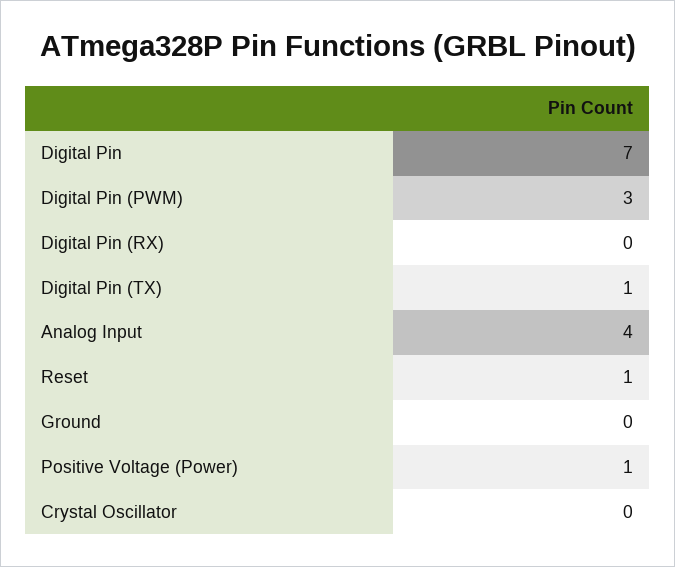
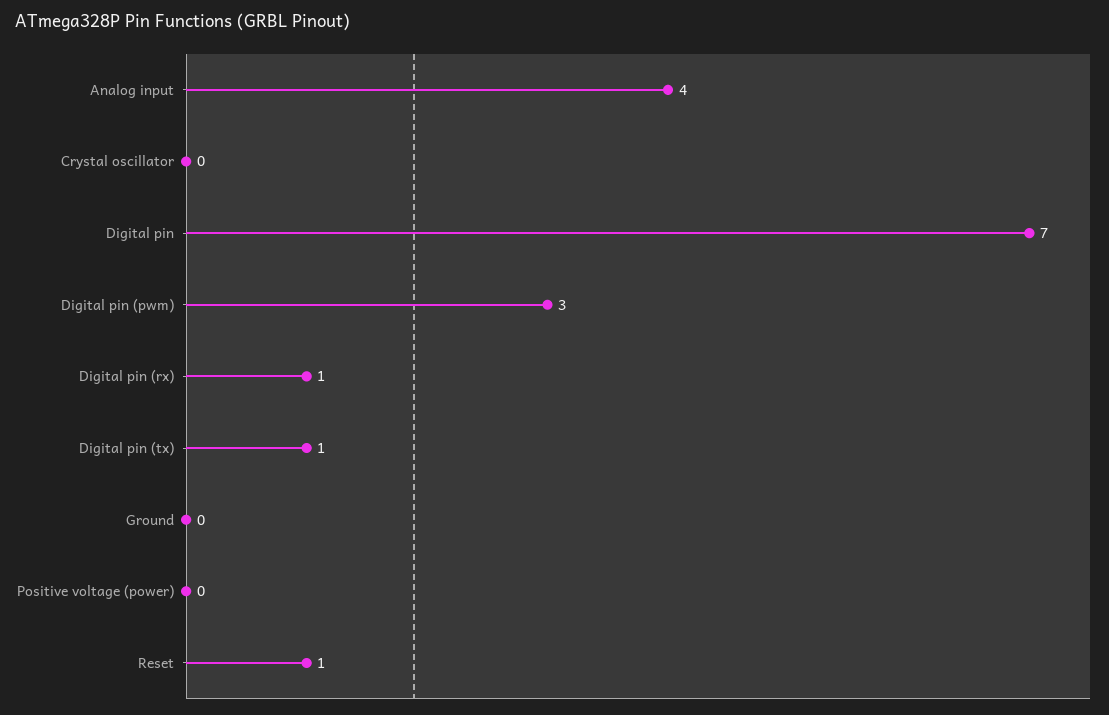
  {
    "Digital Pin": 7,
    "Digital Pin (PWM)": 3,
-   "Digital Pin (RX)": 0,
+   "Digital Pin (RX)": 1,
    "Digital Pin (TX)": 1,
    "Analog Input": 4,
    "Reset": 1,
    "Ground": 0,
-   "Positive Voltage (Power)": 1,
+   "Positive Voltage (Power)": 0,
    "Crystal Oscillator": 0
  }

